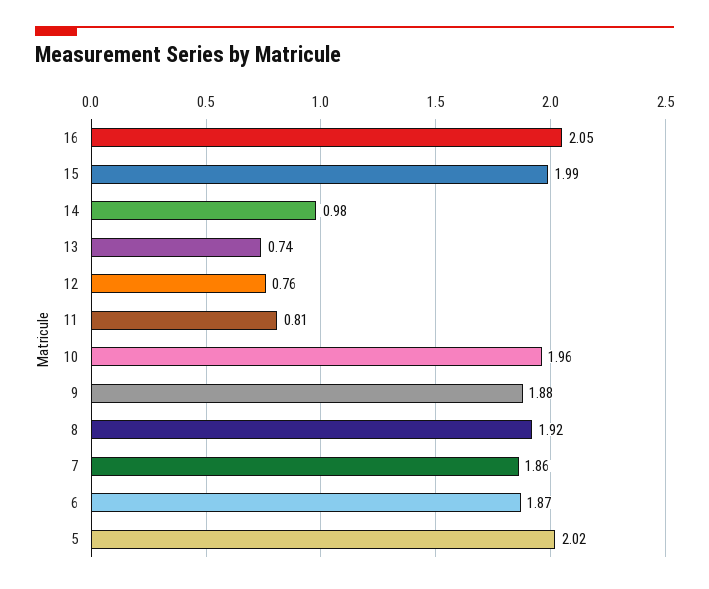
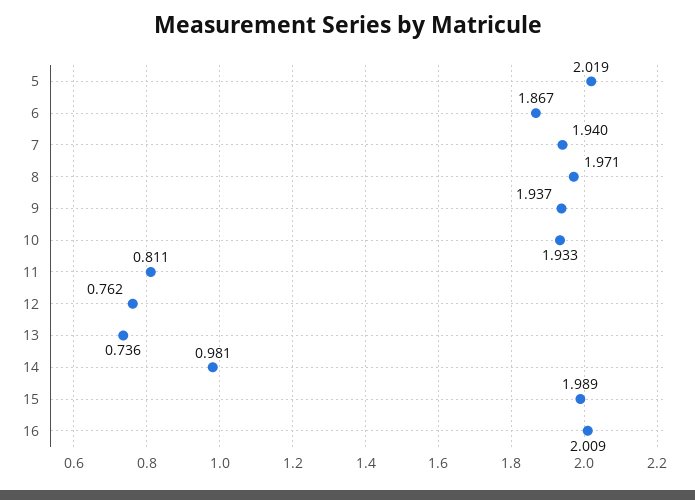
  {
-   "16": 2.05,
+   "16": 2.009,
    "15": 1.989,
    "14": 0.981,
    "13": 0.736,
    "12": 0.762,
    "11": 0.811,
-   "10": 1.96,
+   "10": 1.933,
-   "9": 1.88,
+   "9": 1.937,
-   "8": 1.92,
+   "8": 1.971,
-   "7": 1.86,
+   "7": 1.94,
    "6": 1.867,
    "5": 2.019
  }

